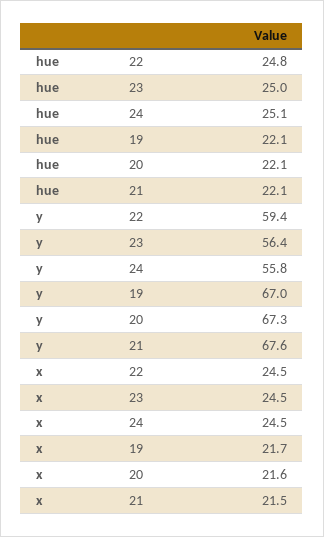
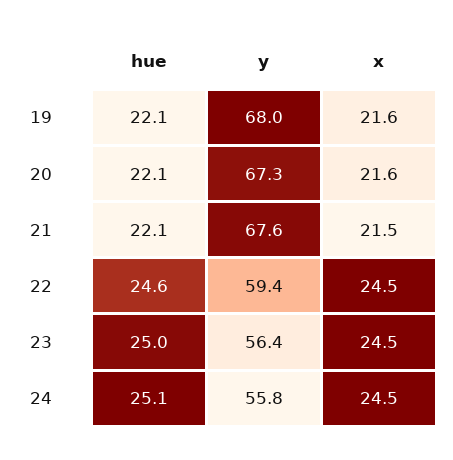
  {
    "hue": {
-     "22": 24.8,
+     "22": 24.6,
      "23": 25,
      "24": 25.1,
      "19": 22.1,
      "20": 22.1,
      "21": 22.1
    },
    "y": {
      "22": 59.4,
      "23": 56.4,
      "24": 55.8,
-     "19": 67,
+     "19": 68,
      "20": 67.3,
      "21": 67.6
    },
    "x": {
      "22": 24.5,
      "23": 24.5,
      "24": 24.5,
-     "19": 21.7,
+     "19": 21.6,
      "20": 21.6,
      "21": 21.5
    }
  }

